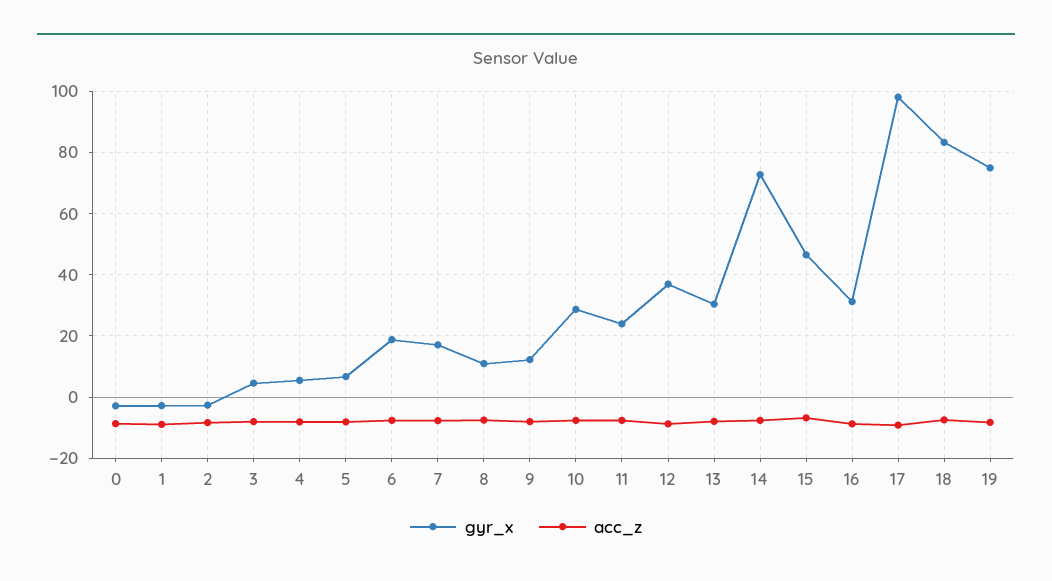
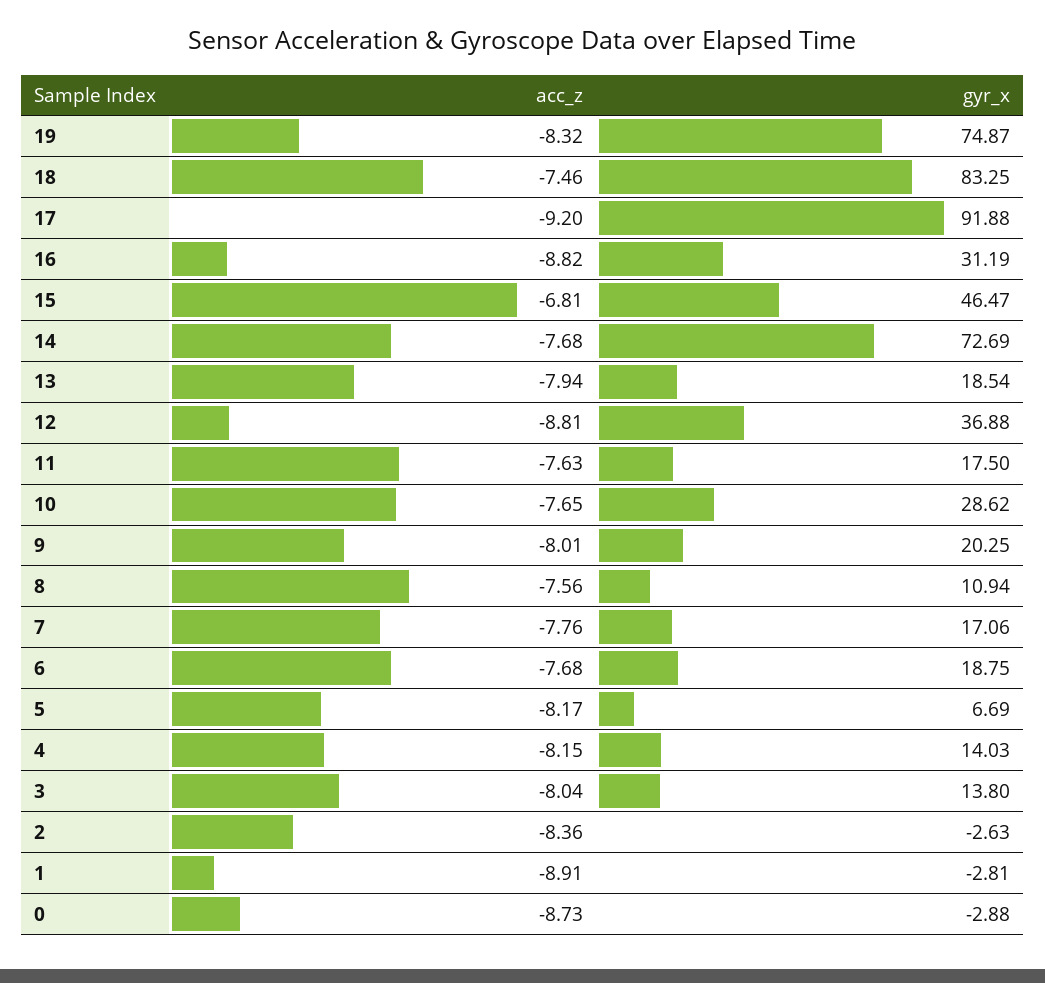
  {
    "gyr_x": {
      "0": -2.88,
      "1": -2.81,
      "2": -2.63,
-     "3": 4,
+     "3": 13.8,
-     "4": 6,
+     "4": 14.03,
      "5": 6.69,
      "6": 18.75,
      "7": 17.06,
      "8": 10.94,
-     "9": 12,
+     "9": 20.25,
      "10": 28.62,
-     "11": 24,
+     "11": 17.5,
      "12": 36.88,
-     "13": 30,
+     "13": 18.54,
      "14": 72.69,
      "15": 46.47,
      "16": 31.19,
-     "17": 98,
+     "17": 91.88,
      "18": 83.25,
      "19": 74.87
    },
    "acc_z": {
      "0": -8.73,
      "1": -8.91,
      "2": -8.36,
      "3": -8.04,
      "4": -8.15,
      "5": -8.17,
      "6": -7.68,
      "7": -7.76,
      "8": -7.56,
      "9": -8.01,
      "10": -7.65,
      "11": -7.63,
      "12": -8.81,
      "13": -7.94,
      "14": -7.68,
      "15": -6.81,
      "16": -8.82,
      "17": -9.2,
      "18": -7.46,
      "19": -8.32
    }
  }

